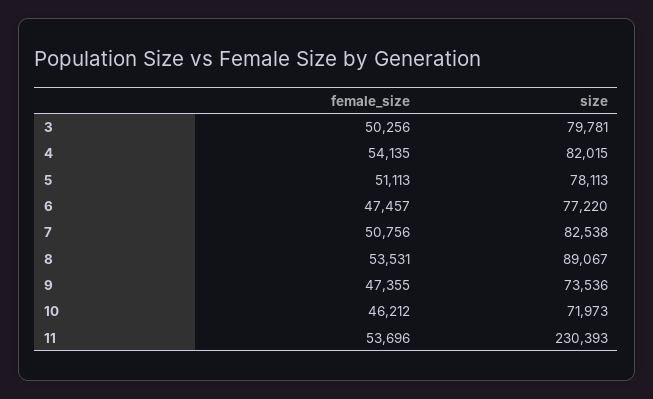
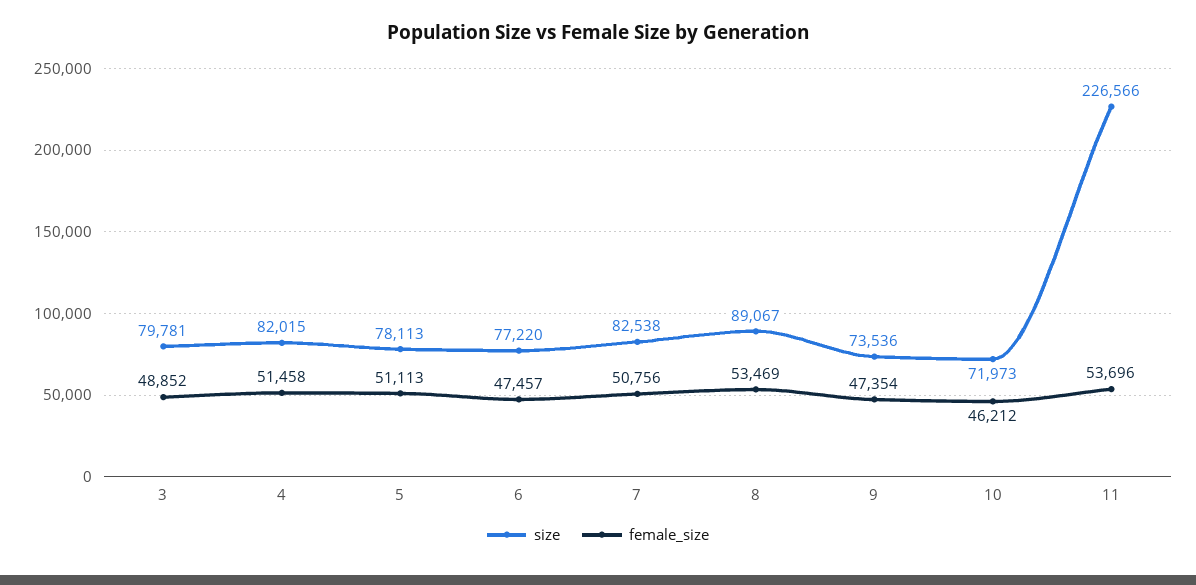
  {
    "female_size": {
-     "3": 50256,
+     "3": 48852,
-     "4": 54135,
+     "4": 51458,
      "5": 51113,
      "6": 47457,
      "7": 50756,
-     "8": 53531,
+     "8": 53469,
-     "9": 47355,
+     "9": 47354,
      "10": 46212,
      "11": 53696
    },
    "size": {
      "3": 79781,
      "4": 82015,
      "5": 78113,
      "6": 77220,
      "7": 82538,
      "8": 89067,
      "9": 73536,
      "10": 71973,
-     "11": 230393
+     "11": 226566
    }
  }

